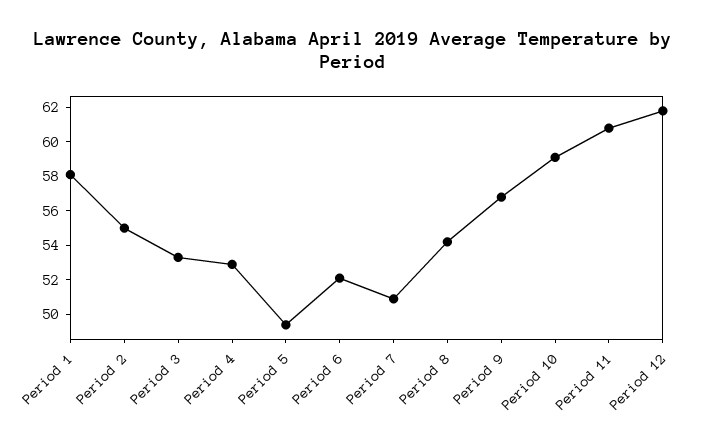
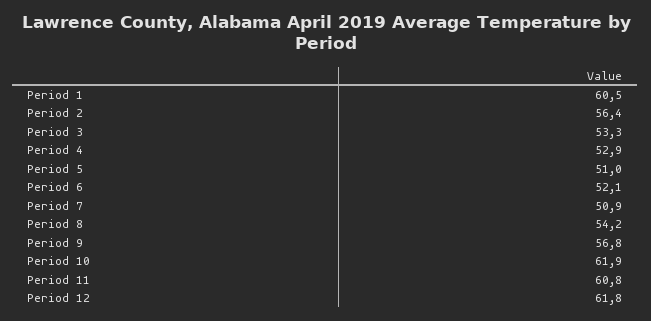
  {
-   "Period 1": 58,
+   "Period 1": 60.5,
-   "Period 2": 55,
+   "Period 2": 56.4,
    "Period 3": 53.3,
    "Period 4": 52.9,
-   "Period 5": 49.5,
+   "Period 5": 51,
    "Period 6": 52.1,
    "Period 7": 50.9,
    "Period 8": 54.2,
    "Period 9": 56.8,
-   "Period 10": 59,
+   "Period 10": 61.9,
    "Period 11": 60.8,
    "Period 12": 61.8
  }

